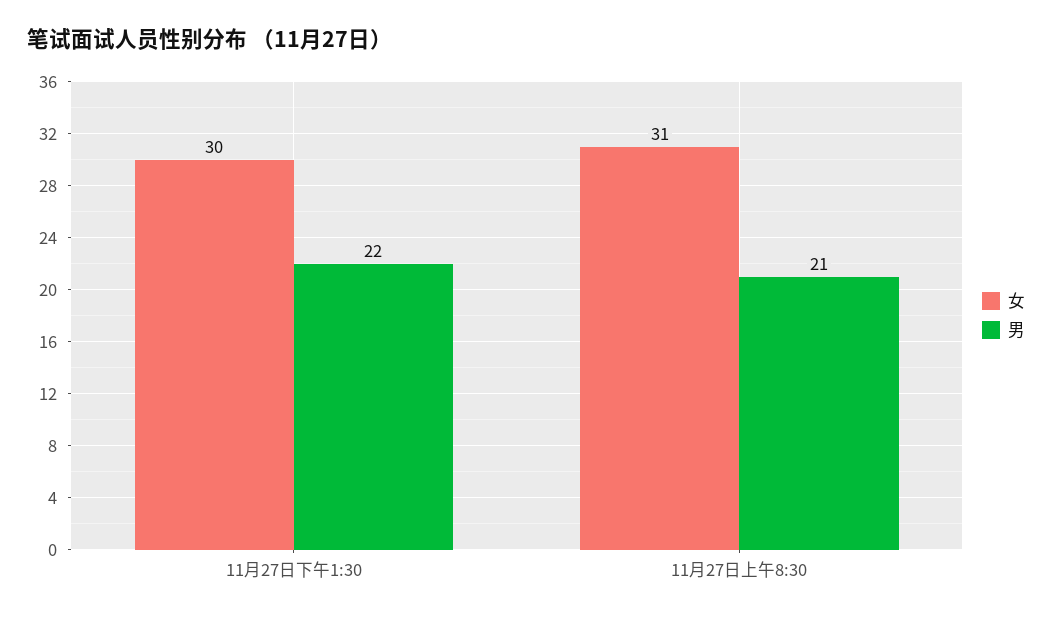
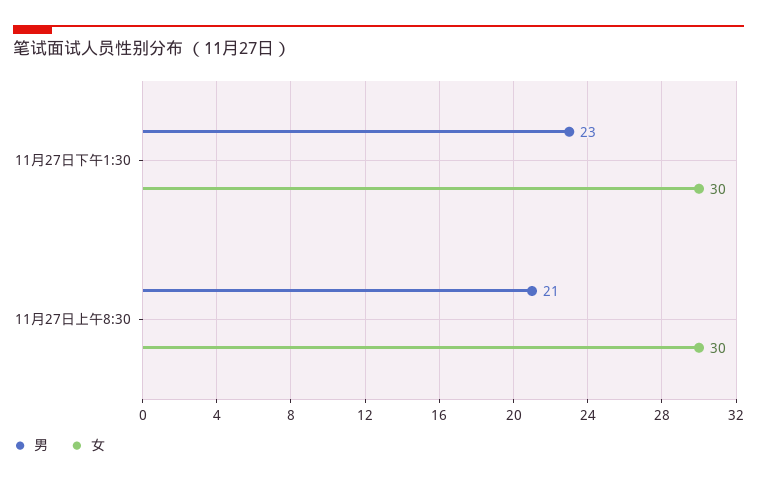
  {
    "女": {
      "11月27日下午1:30": 30,
-     "11月27日上午8:30": 31
+     "11月27日上午8:30": 30
    },
    "男": {
-     "11月27日下午1:30": 22,
+     "11月27日下午1:30": 23,
      "11月27日上午8:30": 21
    }
  }

